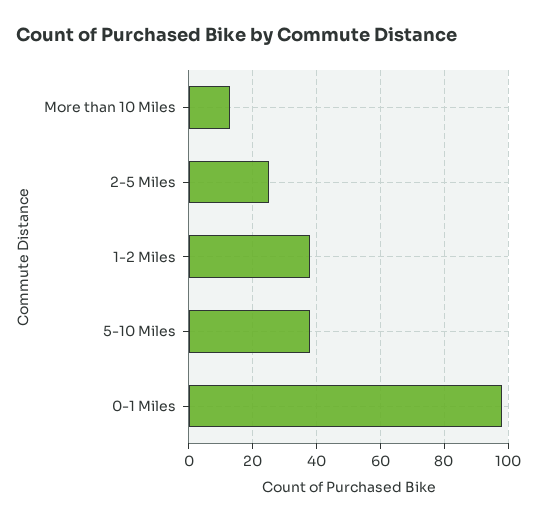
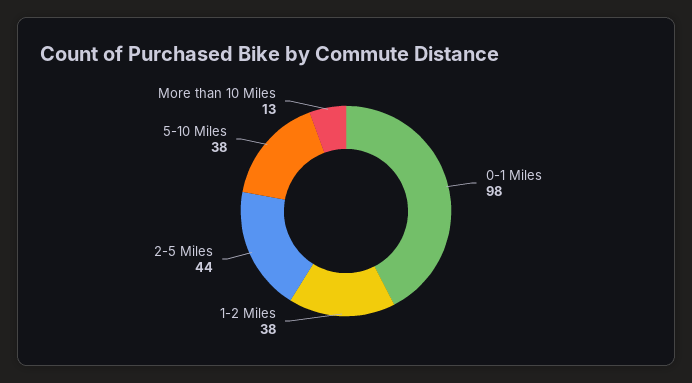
  {
    "More than 10 Miles": 13,
-   "2-5 Miles": 25,
+   "2-5 Miles": 44,
    "1-2 Miles": 38,
    "5-10 Miles": 38,
    "0-1 Miles": 98
  }

